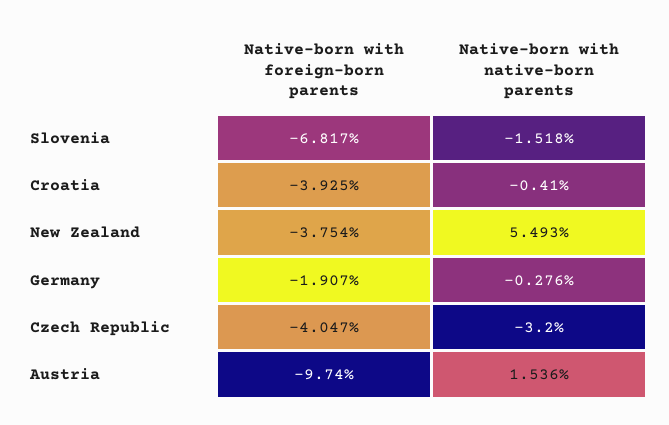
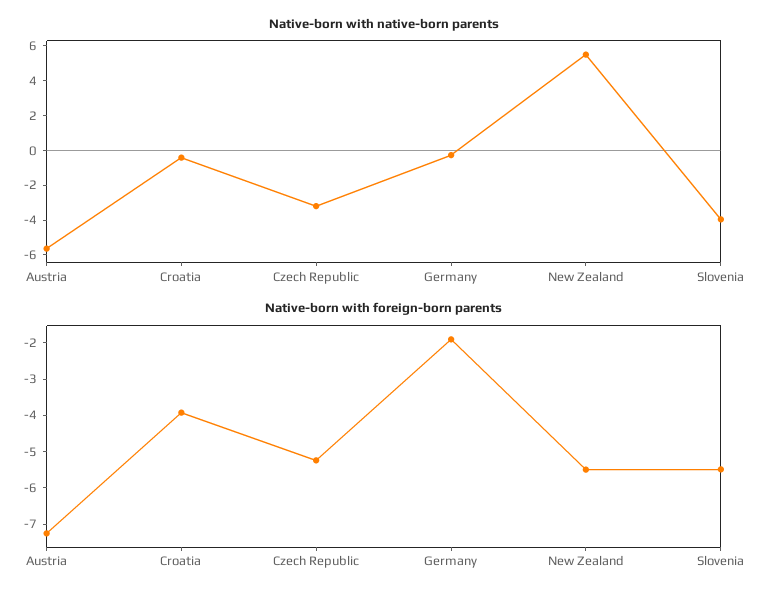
  {
    "Native-born with foreign-born parents": {
-     "Slovenia": -6.817,
+     "Slovenia": -5.5,
      "Croatia": -3.925,
-     "New Zealand": -3.754,
+     "New Zealand": -5.5,
      "Germany": -1.907,
-     "Czech Republic": -4.047,
+     "Czech Republic": -5.25,
-     "Austria": -9.74
+     "Austria": -7.25
    },
    "Native-born with native-born parents": {
-     "Slovenia": -1.518,
+     "Slovenia": -4,
      "Croatia": -0.41,
      "New Zealand": 5.493,
      "Germany": -0.276,
      "Czech Republic": -3.2,
-     "Austria": 1.536
+     "Austria": -5.5
    }
  }

